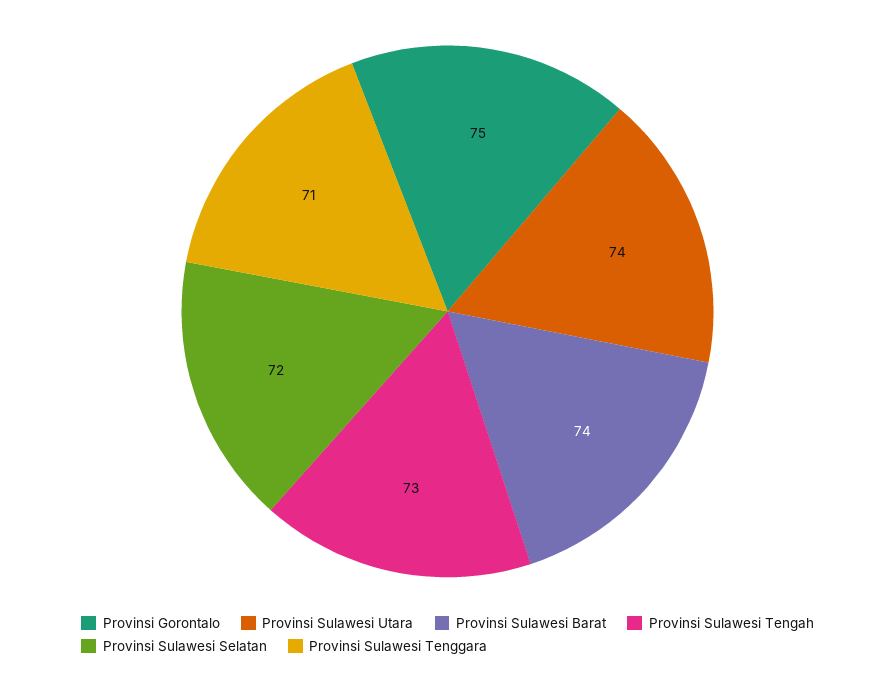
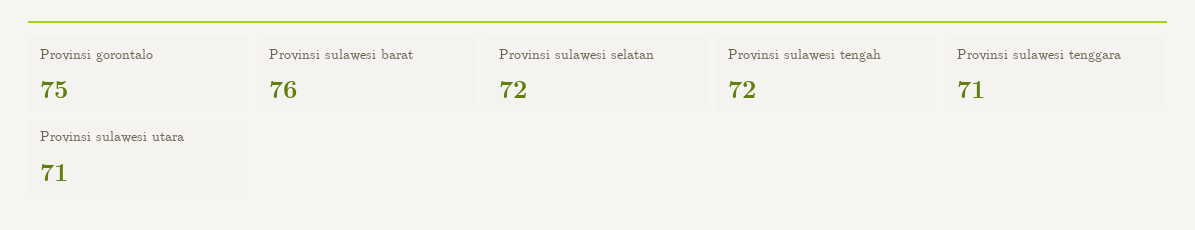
  {
    "Provinsi Gorontalo": 75,
-   "Provinsi Sulawesi Utara": 74,
+   "Provinsi Sulawesi Utara": 71,
-   "Provinsi Sulawesi Barat": 74,
+   "Provinsi Sulawesi Barat": 76,
-   "Provinsi Sulawesi Tengah": 73,
+   "Provinsi Sulawesi Tengah": 72,
    "Provinsi Sulawesi Selatan": 72,
    "Provinsi Sulawesi Tenggara": 71
  }

